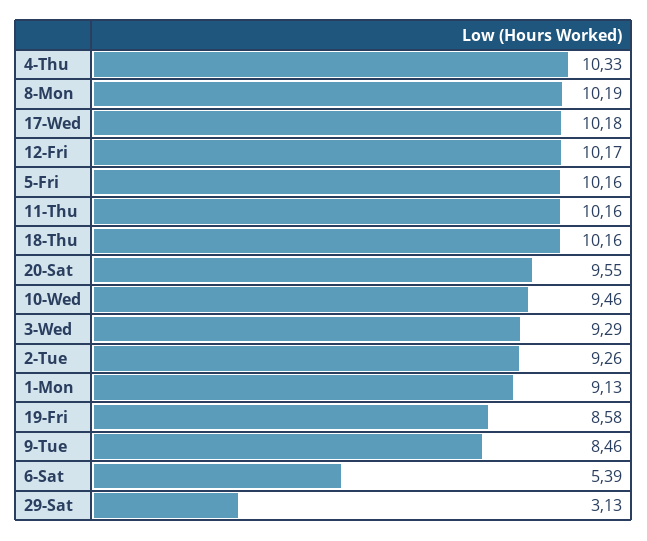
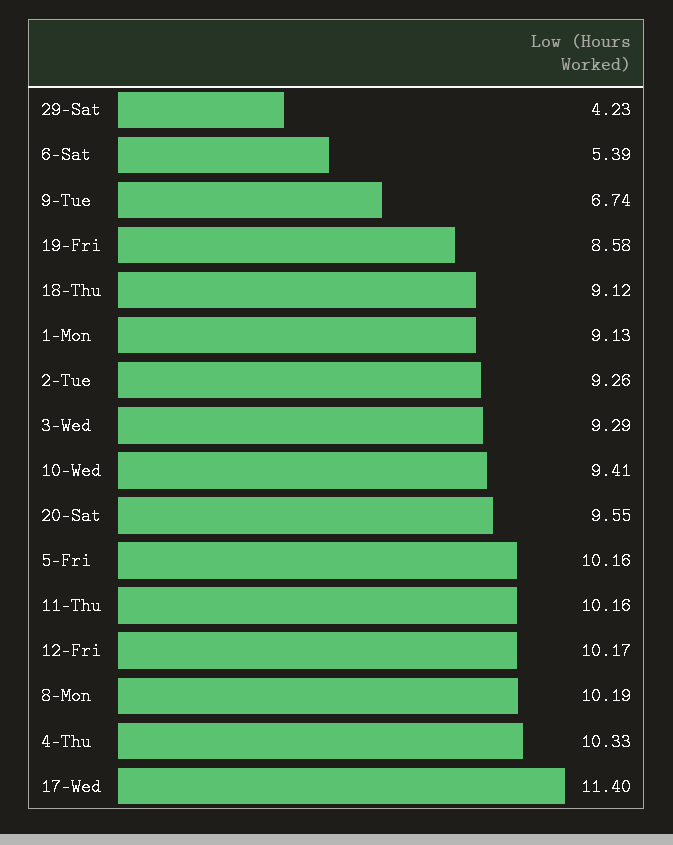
  {
    "4-Thu": 10.33,
    "8-Mon": 10.19,
-   "17-Wed": 10.18,
+   "17-Wed": 11.4,
    "12-Fri": 10.17,
    "5-Fri": 10.16,
    "11-Thu": 10.16,
-   "18-Thu": 10.16,
+   "18-Thu": 9.12,
    "20-Sat": 9.55,
-   "10-Wed": 9.46,
+   "10-Wed": 9.41,
    "3-Wed": 9.29,
    "2-Tue": 9.26,
    "1-Mon": 9.13,
    "19-Fri": 8.58,
-   "9-Tue": 8.46,
+   "9-Tue": 6.74,
    "6-Sat": 5.39,
-   "29-Sat": 3.13
+   "29-Sat": 4.23
  }

